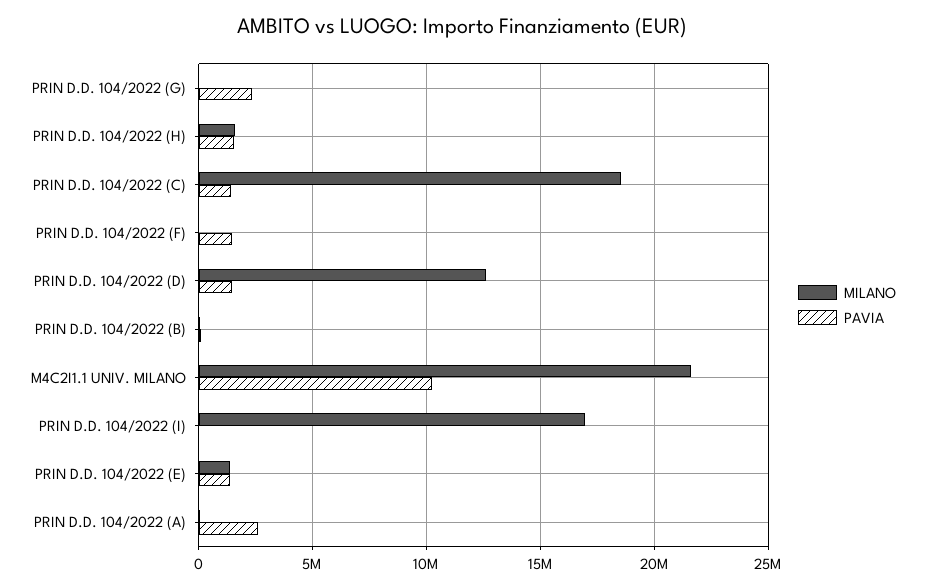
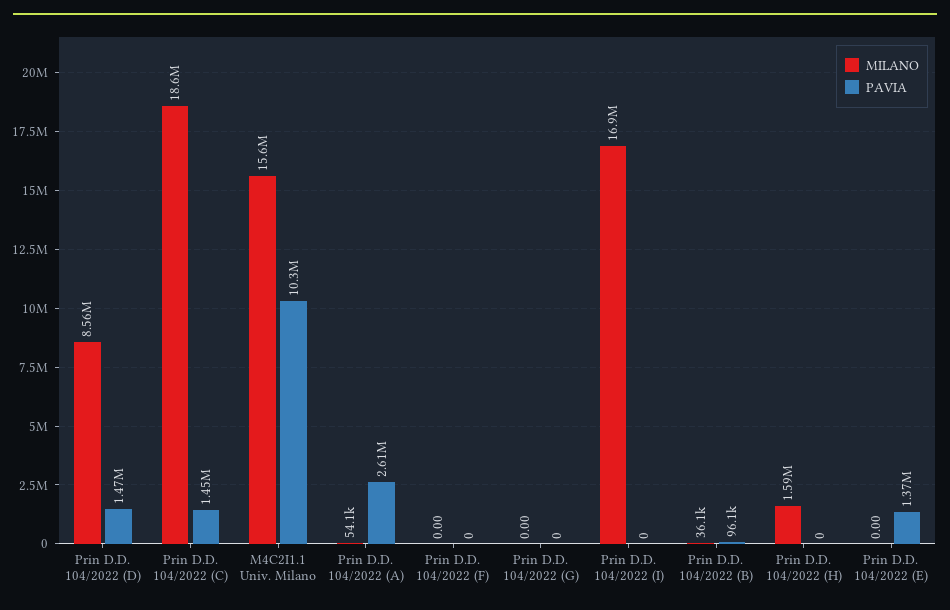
  {
    "MILANO": {
      "PRIN D.D. 104/2022 (G)": 0,
      "PRIN D.D. 104/2022 (H)": 1590000,
      "PRIN D.D. 104/2022 (C)": 18600000,
      "PRIN D.D. 104/2022 (F)": 0,
-     "PRIN D.D. 104/2022 (D)": 12500000,
+     "PRIN D.D. 104/2022 (D)": 8560000,
      "PRIN D.D. 104/2022 (B)": 36100,
-     "M4C2I1.1 UNIV. MILANO": 21500000,
+     "M4C2I1.1 UNIV. MILANO": 15600000,
      "PRIN D.D. 104/2022 (I)": 16900000,
-     "PRIN D.D. 104/2022 (E)": 1500000,
+     "PRIN D.D. 104/2022 (E)": 0,
      "PRIN D.D. 104/2022 (A)": 54100
    },
    "PAVIA": {
-     "PRIN D.D. 104/2022 (G)": 2500000,
+     "PRIN D.D. 104/2022 (G)": 0,
-     "PRIN D.D. 104/2022 (H)": 1500000,
+     "PRIN D.D. 104/2022 (H)": 0,
      "PRIN D.D. 104/2022 (C)": 1450000,
-     "PRIN D.D. 104/2022 (F)": 1500000,
+     "PRIN D.D. 104/2022 (F)": 0,
      "PRIN D.D. 104/2022 (D)": 1470000,
      "PRIN D.D. 104/2022 (B)": 96100,
      "M4C2I1.1 UNIV. MILANO": 10300000,
      "PRIN D.D. 104/2022 (I)": 0,
      "PRIN D.D. 104/2022 (E)": 1370000,
      "PRIN D.D. 104/2022 (A)": 2610000
    }
  }

